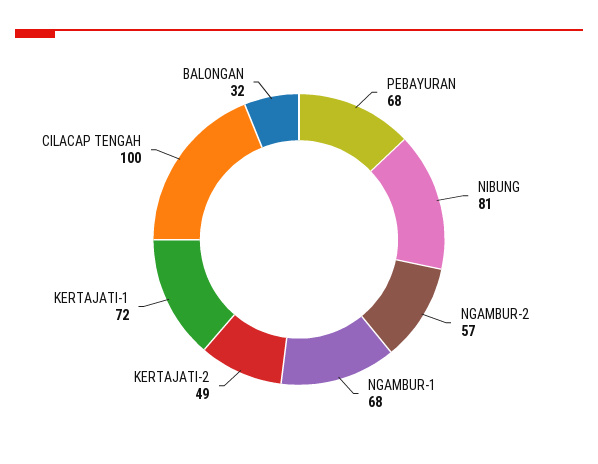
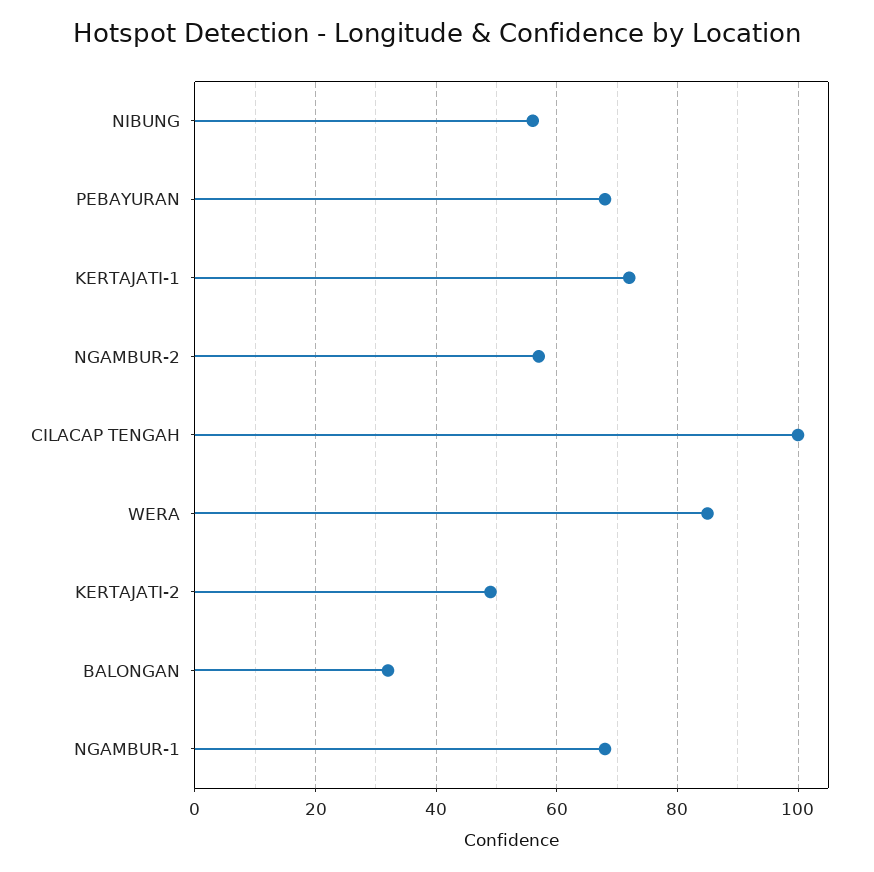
  {
    "PEBAYURAN": 68,
-   "NIBUNG": 81,
+   "NIBUNG": 55,
    "NGAMBUR-2": 57,
    "NGAMBUR-1": 68,
    "KERTAJATI-2": 49,
    "KERTAJATI-1": 72,
    "CILACAP TENGAH": 100,
-   "BALONGAN": 32
+   "BALONGAN": 32,
+   "WERA": 85
  }

